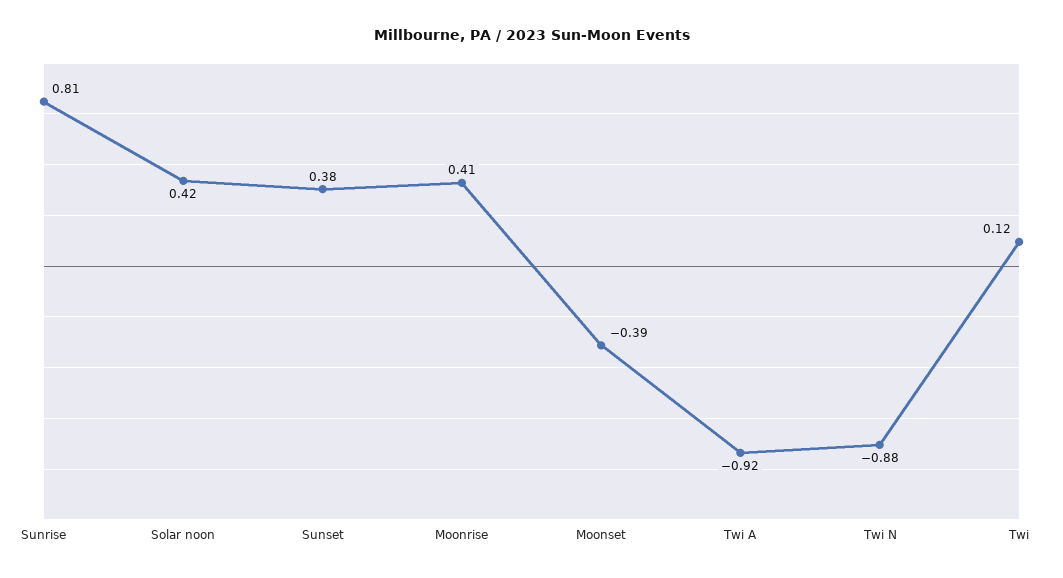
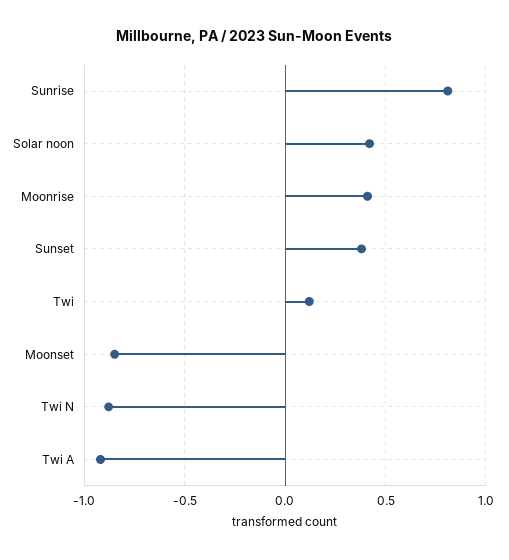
  {
    "Sunrise": 0.81,
    "Solar noon": 0.42,
    "Sunset": 0.38,
    "Moonrise": 0.41,
-   "Moonset": -0.39,
+   "Moonset": -0.85,
    "Twi A": -0.92,
    "Twi N": -0.88,
    "Twi": 0.12
  }

